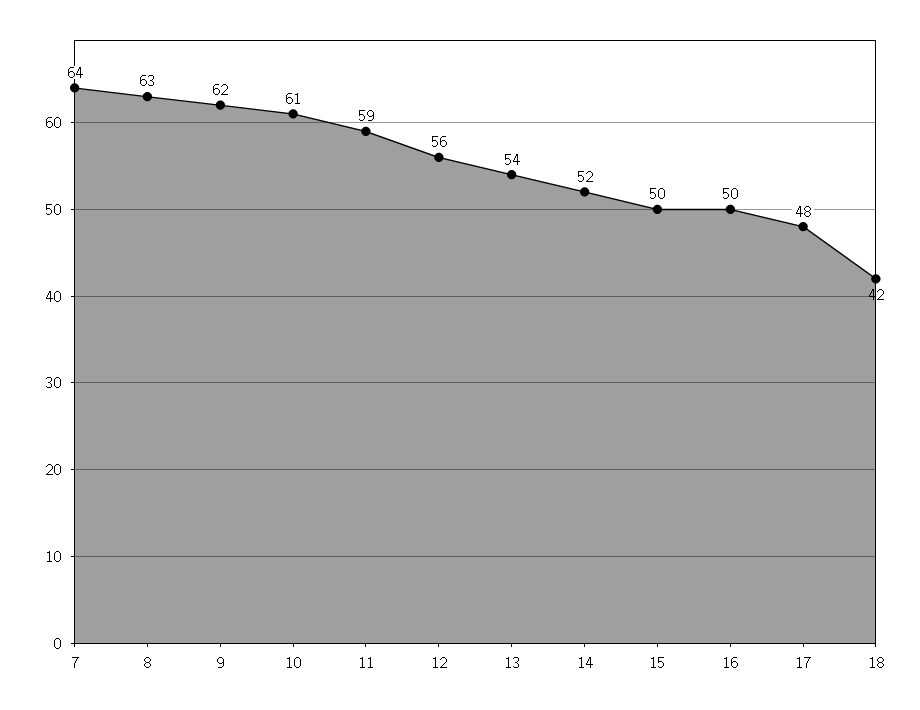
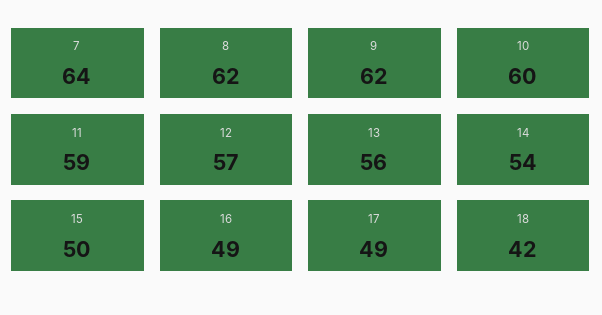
  {
    "7": 64,
-   "8": 63,
+   "8": 62,
    "9": 62,
-   "10": 61,
+   "10": 60,
    "11": 59,
-   "12": 56,
+   "12": 57,
-   "13": 54,
+   "13": 56,
-   "14": 52,
+   "14": 54,
    "15": 50,
-   "16": 50,
+   "16": 49,
-   "17": 48,
+   "17": 49,
    "18": 42
  }

